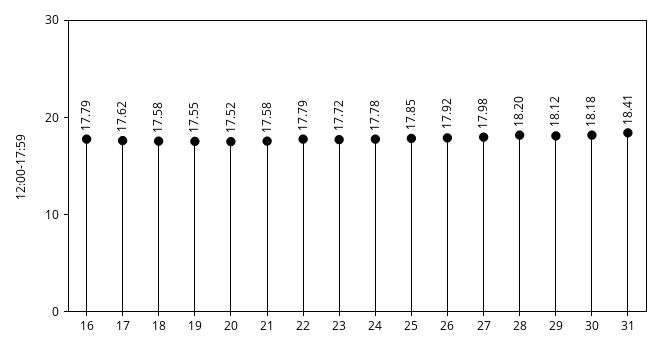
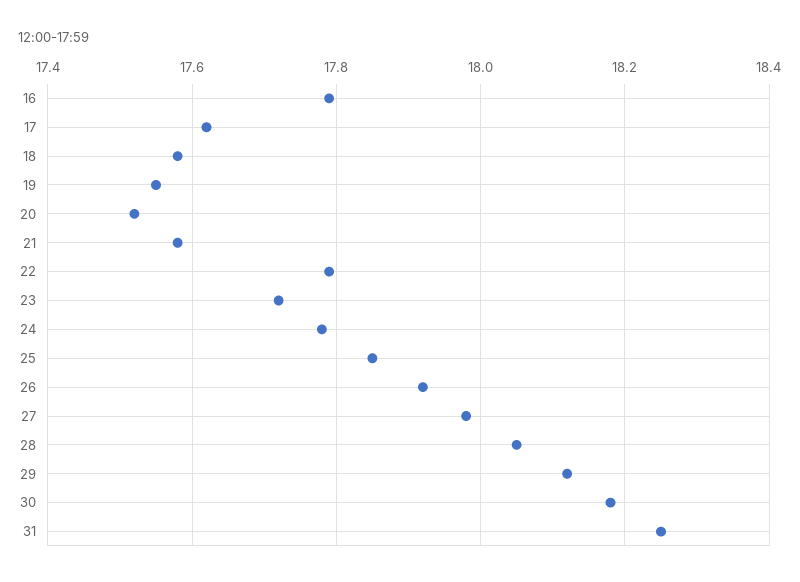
  {
    "16": 17.79,
    "17": 17.62,
    "18": 17.58,
    "19": 17.55,
    "20": 17.52,
    "21": 17.58,
    "22": 17.79,
    "23": 17.72,
    "24": 17.78,
    "25": 17.85,
    "26": 17.92,
    "27": 17.98,
-   "28": 18.2,
+   "28": 18.05,
    "29": 18.12,
    "30": 18.18,
-   "31": 18.41
+   "31": 18.25
  }

